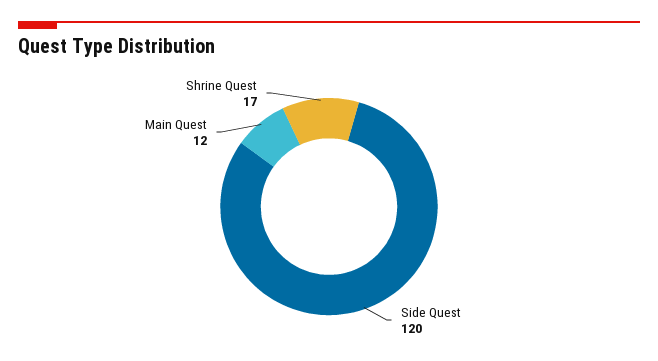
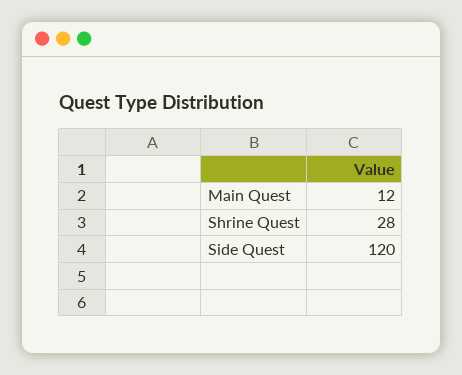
  {
    "Side Quest": 120,
    "Main Quest": 12,
-   "Shrine Quest": 17
+   "Shrine Quest": 28
  }

